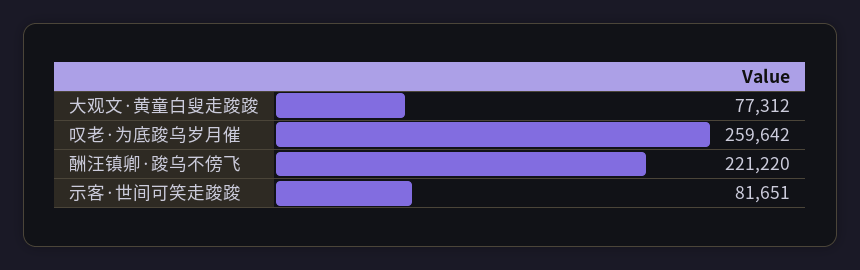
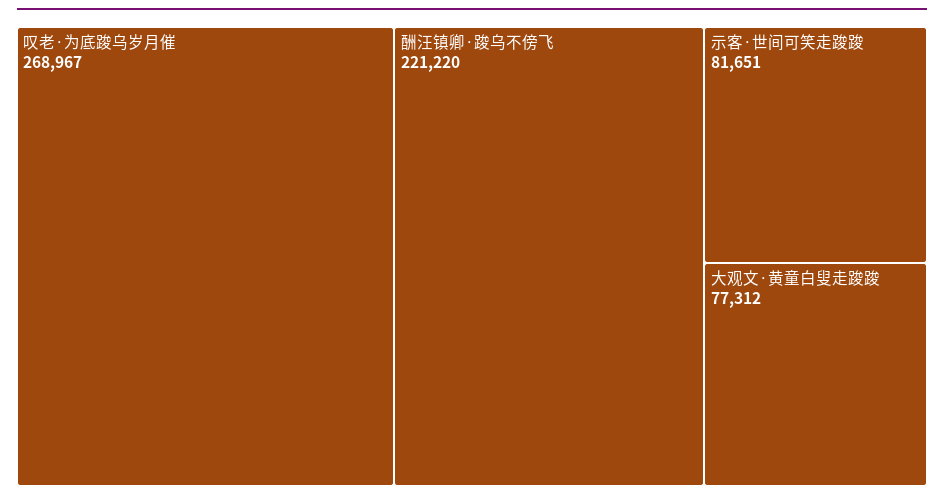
  {
    "大观文·黄童白叟走踆踆": 77312,
-   "叹老·为底踆乌岁月催": 259642,
+   "叹老·为底踆乌岁月催": 268967,
    "酬汪镇卿·踆乌不傍飞": 221220,
    "示客·世间可笑走踆踆": 81651
  }

